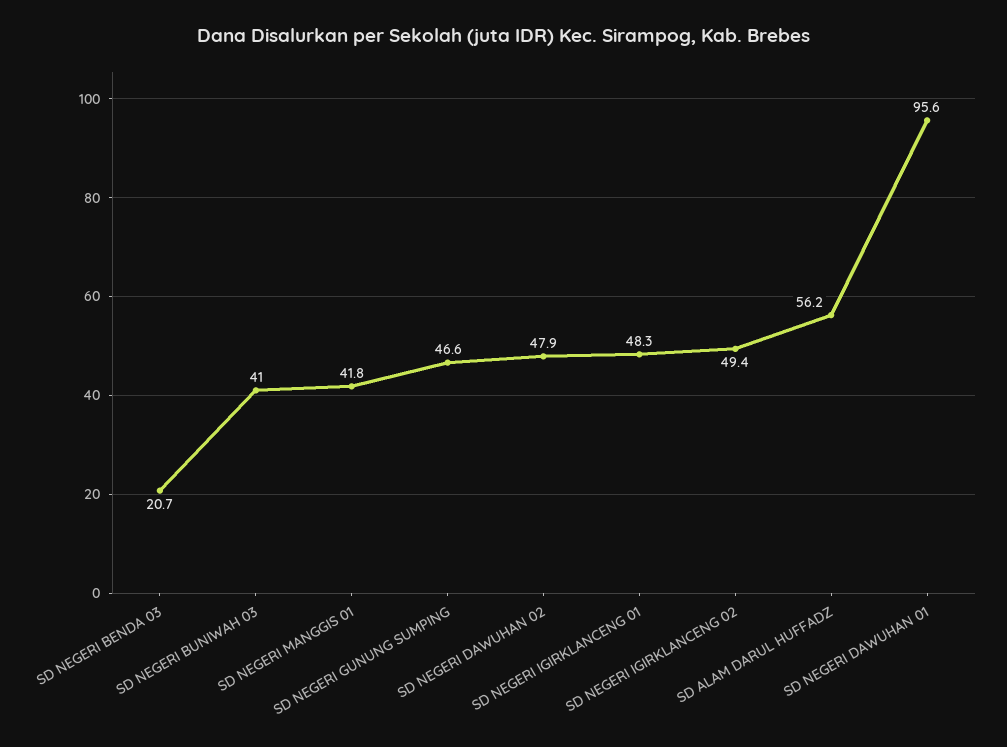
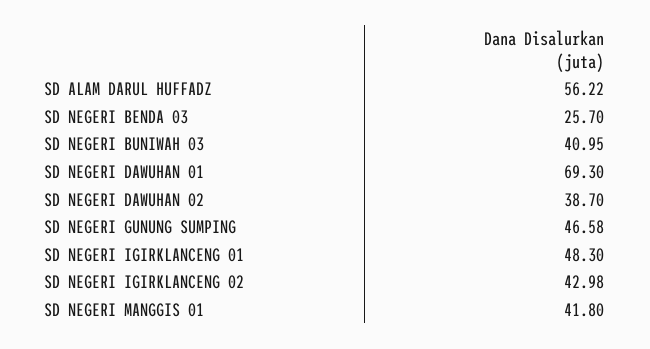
  {
-   "SD NEGERI BENDA 03": 20.7,
+   "SD NEGERI BENDA 03": 25.7,
    "SD NEGERI BUNIWAH 03": 40.95,
    "SD NEGERI MANGGIS 01": 41.8,
    "SD NEGERI GUNUNG SUMPING": 46.58,
-   "SD NEGERI DAWUHAN 02": 47.9,
+   "SD NEGERI DAWUHAN 02": 38.7,
    "SD NEGERI IGIRKLANCENG 01": 48.3,
-   "SD NEGERI IGIRKLANCENG 02": 49.4,
+   "SD NEGERI IGIRKLANCENG 02": 42.98,
    "SD ALAM DARUL HUFFADZ": 56.22,
-   "SD NEGERI DAWUHAN 01": 95.6
+   "SD NEGERI DAWUHAN 01": 69.3
  }

